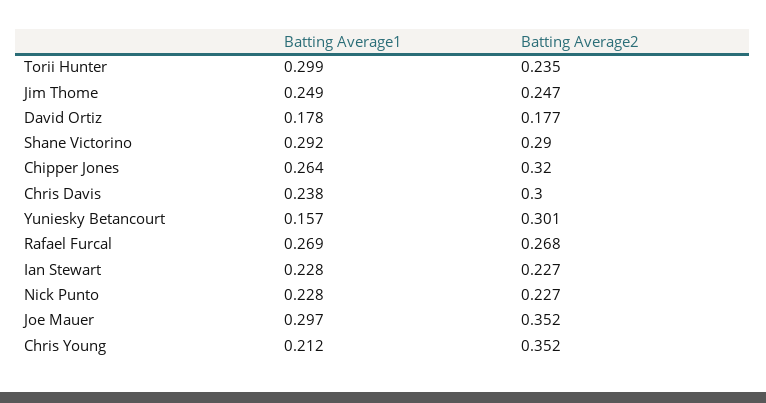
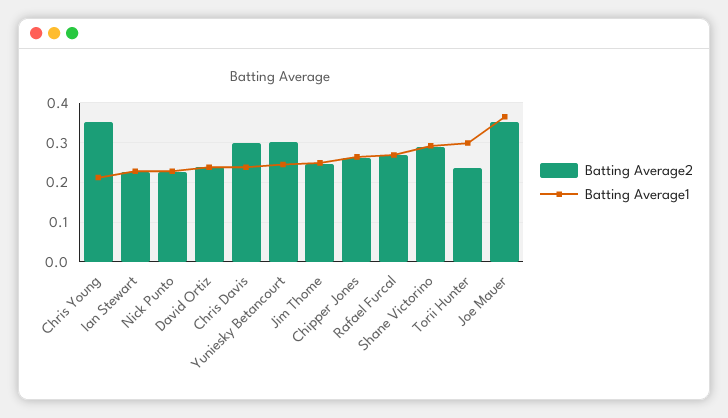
  {
    "Batting Average1": {
      "Torii Hunter": 0.299,
      "Jim Thome": 0.249,
-     "David Ortiz": 0.178,
+     "David Ortiz": 0.24,
      "Shane Victorino": 0.292,
      "Chipper Jones": 0.264,
      "Chris Davis": 0.238,
-     "Yuniesky Betancourt": 0.157,
+     "Yuniesky Betancourt": 0.24,
      "Rafael Furcal": 0.269,
      "Ian Stewart": 0.228,
      "Nick Punto": 0.228,
-     "Joe Mauer": 0.297,
+     "Joe Mauer": 0.36,
      "Chris Young": 0.212
    },
    "Batting Average2": {
      "Torii Hunter": 0.235,
      "Jim Thome": 0.247,
-     "David Ortiz": 0.177,
+     "David Ortiz": 0.24,
      "Shane Victorino": 0.29,
-     "Chipper Jones": 0.32,
+     "Chipper Jones": 0.26,
      "Chris Davis": 0.3,
      "Yuniesky Betancourt": 0.301,
      "Rafael Furcal": 0.268,
      "Ian Stewart": 0.227,
      "Nick Punto": 0.227,
      "Joe Mauer": 0.352,
      "Chris Young": 0.352
    }
  }

